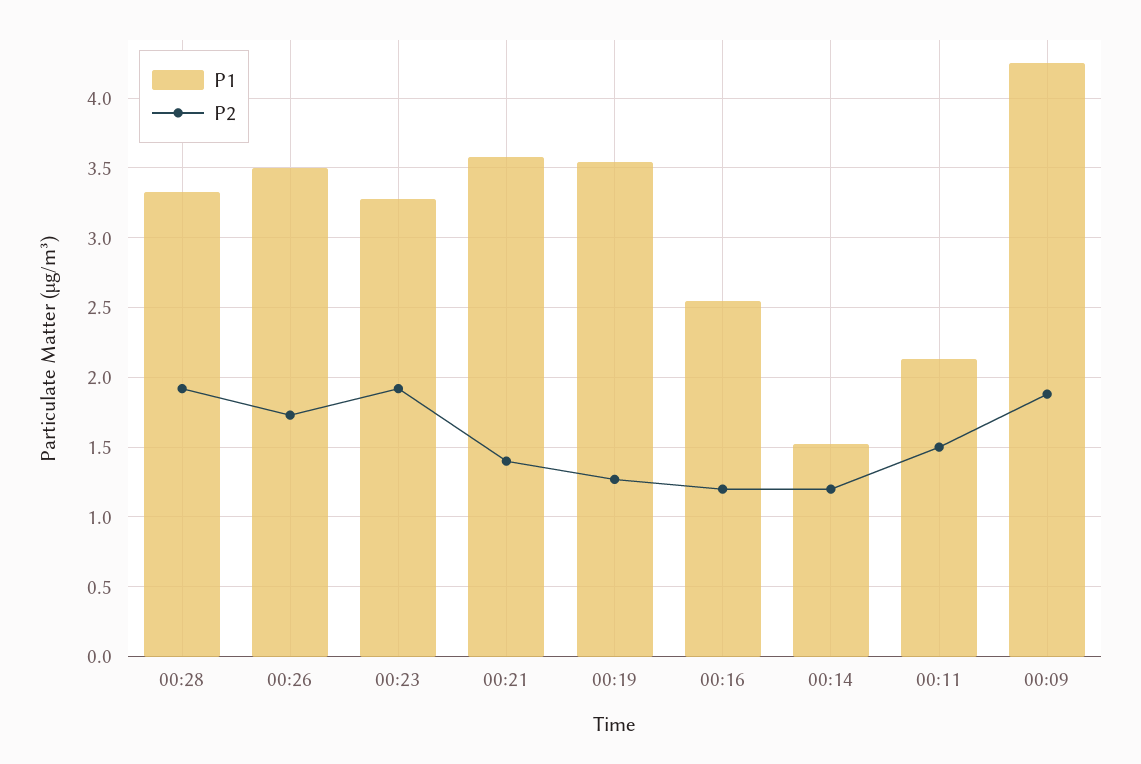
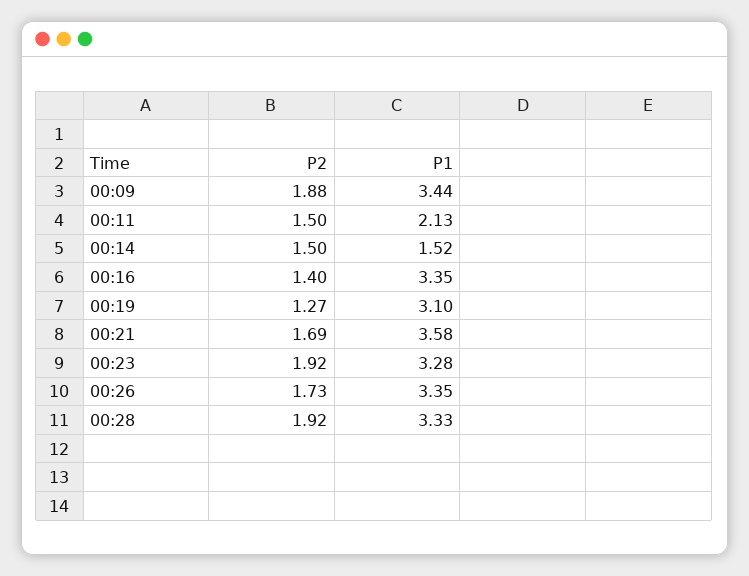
  {
    "P1": {
      "00:28": 3.33,
-     "00:26": 3.5,
+     "00:26": 3.35,
      "00:23": 3.28,
      "00:21": 3.58,
-     "00:19": 3.55,
+     "00:19": 3.1,
-     "00:16": 2.55,
+     "00:16": 3.35,
      "00:14": 1.52,
      "00:11": 2.13,
-     "00:09": 4.25
+     "00:09": 3.44
    },
    "P2": {
      "00:28": 1.92,
      "00:26": 1.73,
      "00:23": 1.92,
-     "00:21": 1.4,
+     "00:21": 1.69,
      "00:19": 1.27,
-     "00:16": 1.2,
+     "00:16": 1.4,
-     "00:14": 1.2,
+     "00:14": 1.5,
      "00:11": 1.5,
      "00:09": 1.88
    }
  }

